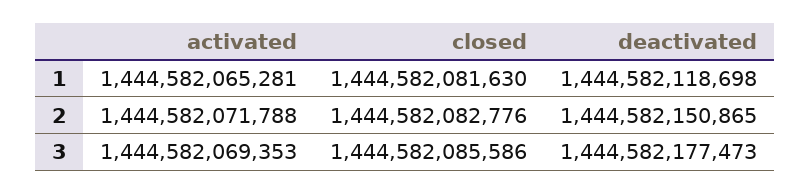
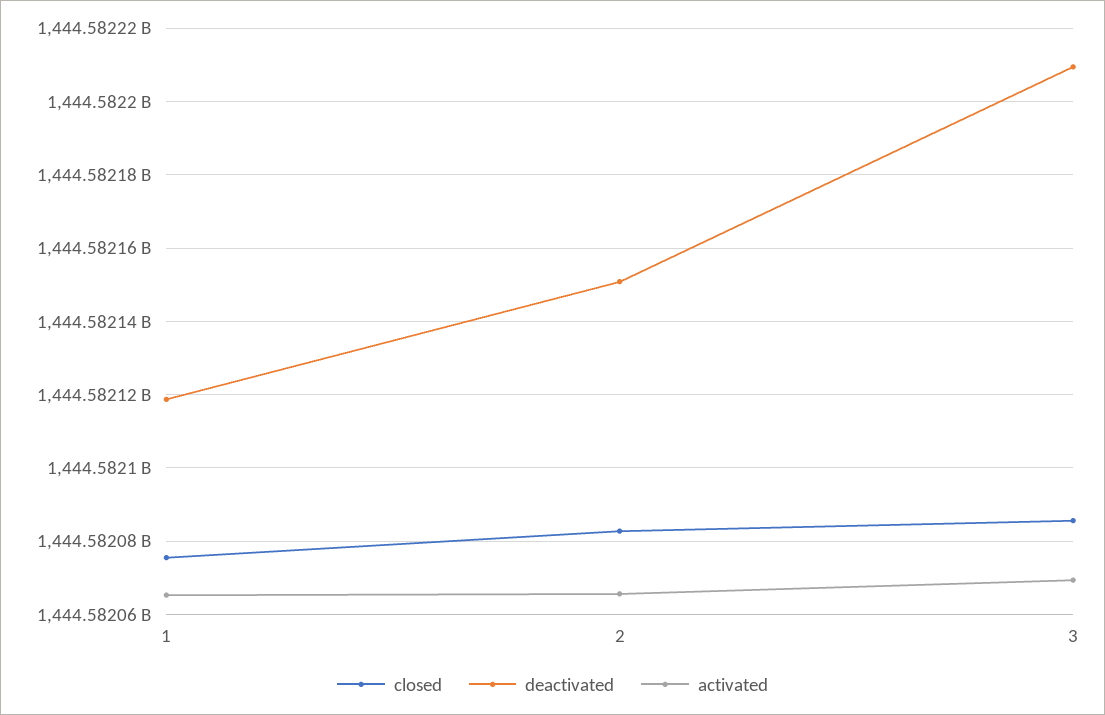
  {
    "activated": {
      "1": 1444582065281,
-     "2": 1444582071788,
+     "2": 1444582066000,
      "3": 1444582069353
    },
    "closed": {
-     "1": 1444582081630,
+     "1": 1444582076000,
      "2": 1444582082776,
      "3": 1444582085586
    },
    "deactivated": {
      "1": 1444582118698,
      "2": 1444582150865,
-     "3": 1444582177473
+     "3": 1444582210000
    }
  }

